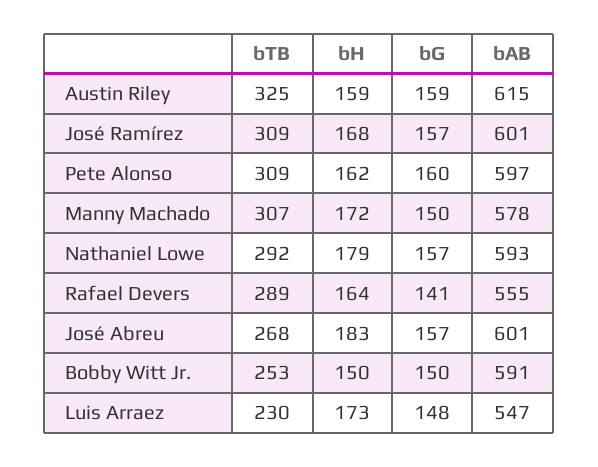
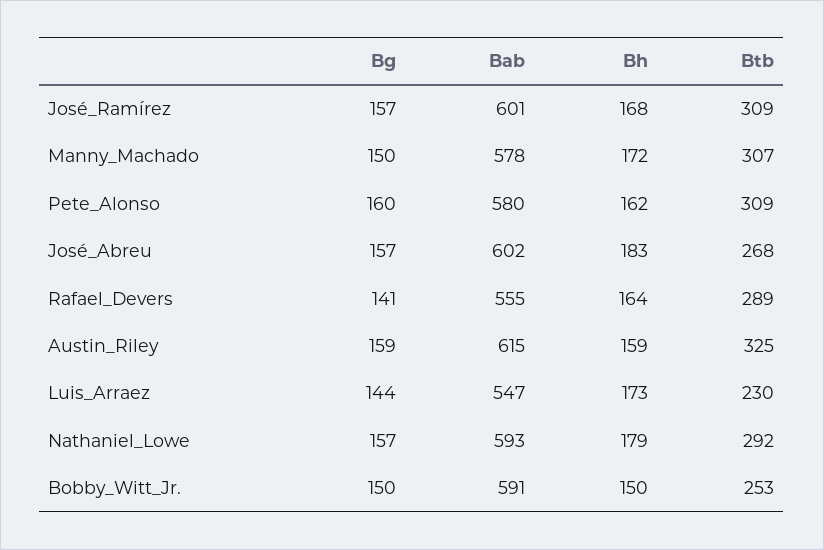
  {
    "bTB": {
      "Austin Riley": 325,
      "José Ramírez": 309,
      "Pete Alonso": 309,
      "Manny Machado": 307,
      "Nathaniel Lowe": 292,
      "Rafael Devers": 289,
      "José Abreu": 268,
      "Bobby Witt Jr.": 253,
      "Luis Arraez": 230
    },
    "bH": {
      "Austin Riley": 159,
      "José Ramírez": 168,
      "Pete Alonso": 162,
      "Manny Machado": 172,
      "Nathaniel Lowe": 179,
      "Rafael Devers": 164,
      "José Abreu": 183,
      "Bobby Witt Jr.": 150,
      "Luis Arraez": 173
    },
    "bG": {
      "Austin Riley": 159,
      "José Ramírez": 157,
      "Pete Alonso": 160,
      "Manny Machado": 150,
      "Nathaniel Lowe": 157,
      "Rafael Devers": 141,
      "José Abreu": 157,
      "Bobby Witt Jr.": 150,
-     "Luis Arraez": 148
+     "Luis Arraez": 144
    },
    "bAB": {
      "Austin Riley": 615,
      "José Ramírez": 601,
-     "Pete Alonso": 597,
+     "Pete Alonso": 580,
      "Manny Machado": 578,
      "Nathaniel Lowe": 593,
      "Rafael Devers": 555,
-     "José Abreu": 601,
+     "José Abreu": 602,
      "Bobby Witt Jr.": 591,
      "Luis Arraez": 547
    }
  }

